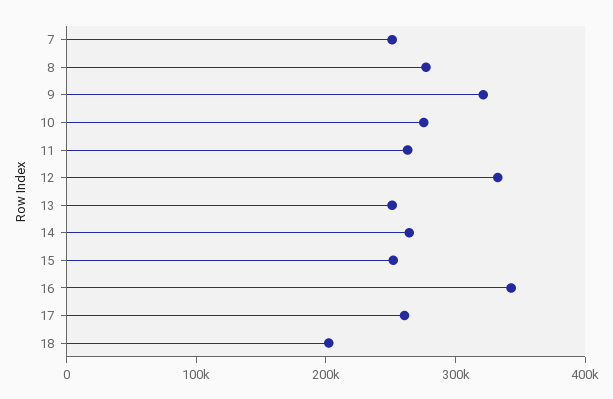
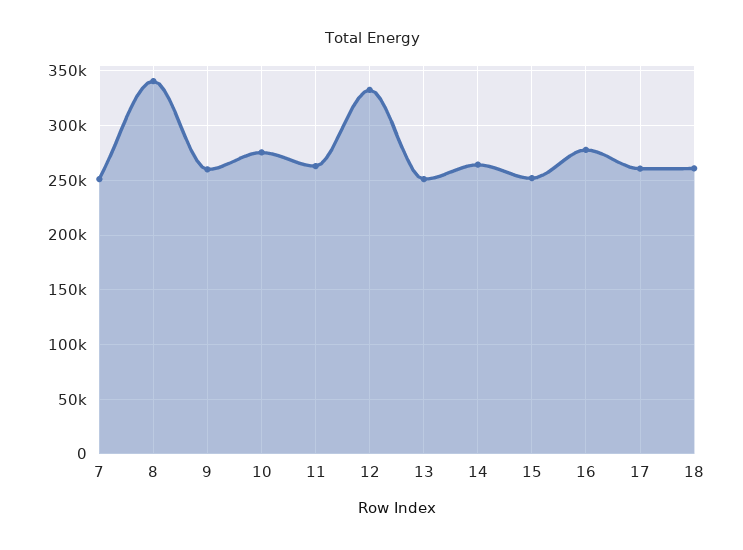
  {
    "7": 250000,
-   "8": 280000,
+   "8": 340000,
-   "9": 320000,
+   "9": 260000,
    "10": 280000,
    "11": 260000,
    "12": 330000,
    "13": 250000,
    "14": 260000,
    "15": 250000,
-   "16": 340000,
+   "16": 280000,
    "17": 260000,
-   "18": 200000
+   "18": 260000
  }

